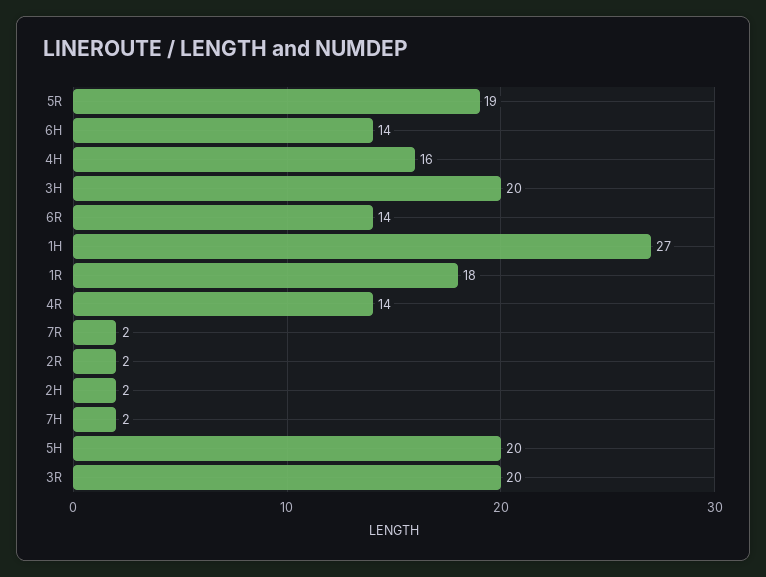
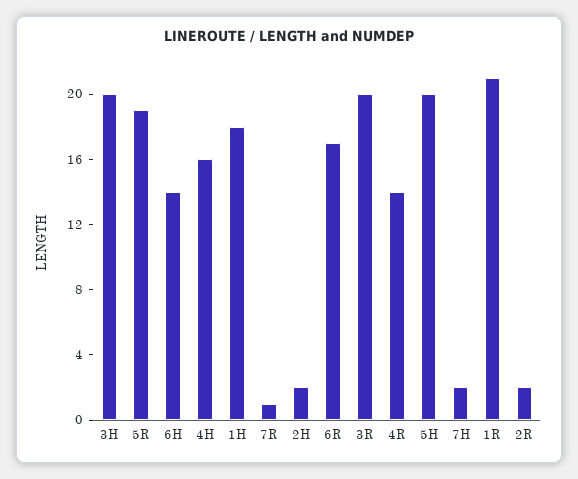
  {
    "5R": 19,
    "6H": 14,
    "4H": 16,
    "3H": 20,
-   "6R": 14,
+   "6R": 17,
-   "1H": 27,
+   "1H": 18,
-   "1R": 18,
+   "1R": 21,
    "4R": 14,
-   "7R": 2,
+   "7R": 1,
    "2R": 2,
    "2H": 2,
    "7H": 2,
    "5H": 20,
    "3R": 20
  }

